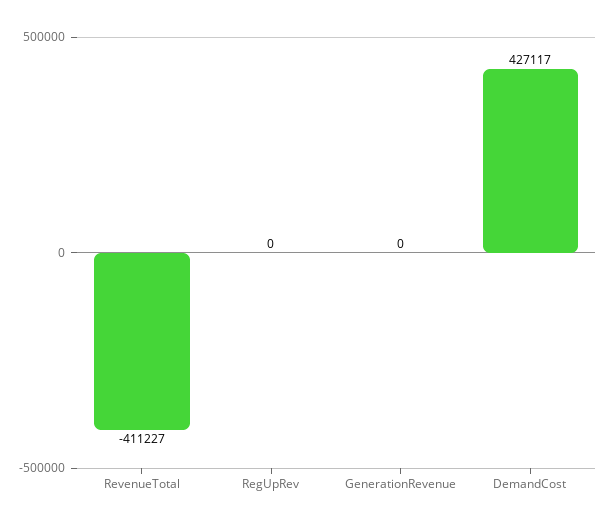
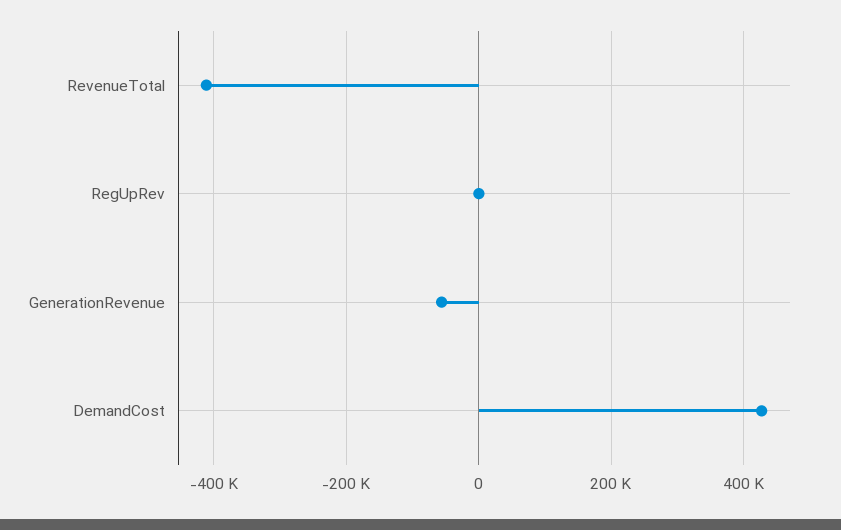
  {
    "RevenueTotal": -411227,
    "RegUpRev": 0,
-   "GenerationRevenue": 0,
+   "GenerationRevenue": -60000,
    "DemandCost": 427117
  }

